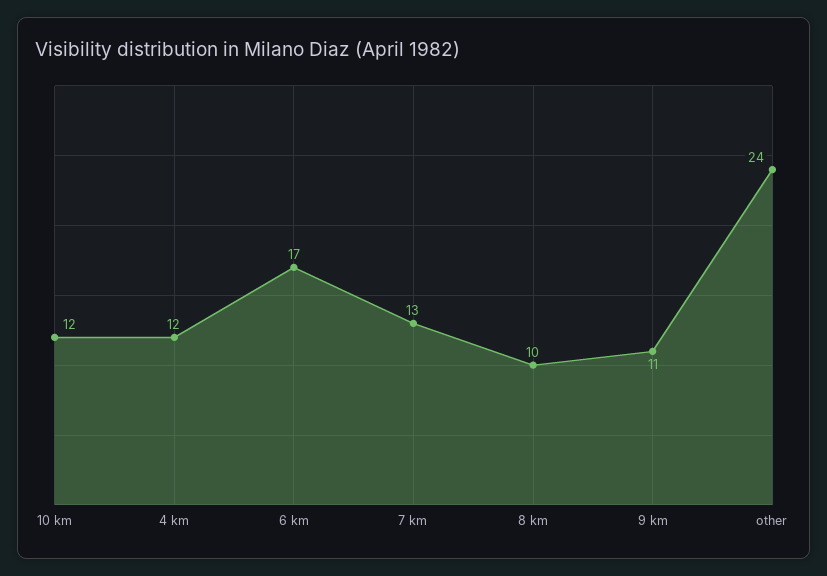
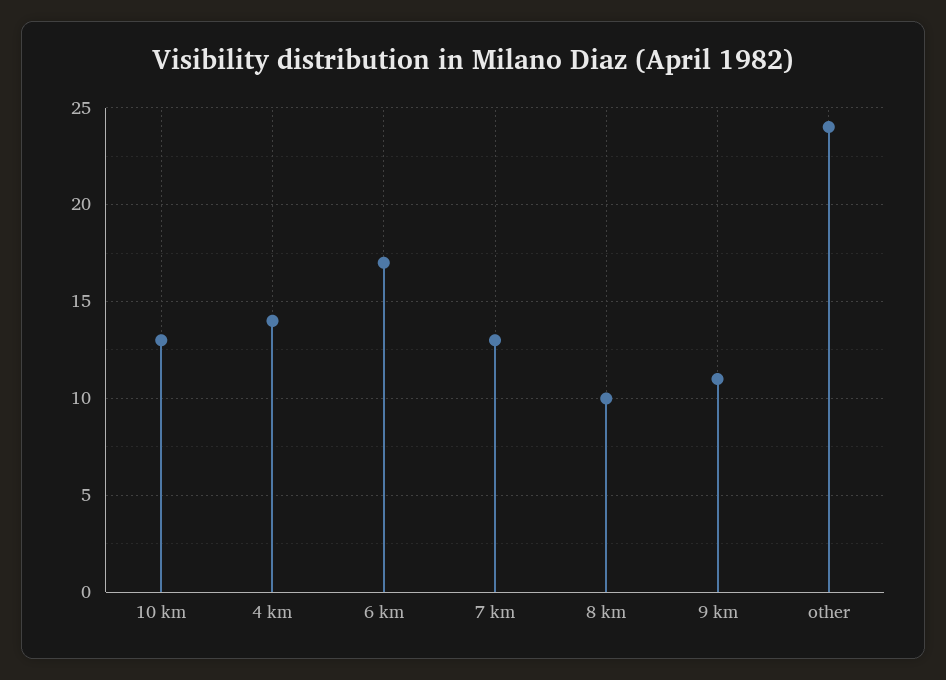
  {
-   "10 km": 12,
+   "10 km": 13,
-   "4 km": 12,
+   "4 km": 14,
    "6 km": 17,
    "7 km": 13,
    "8 km": 10,
    "9 km": 11,
    "other": 24
  }

